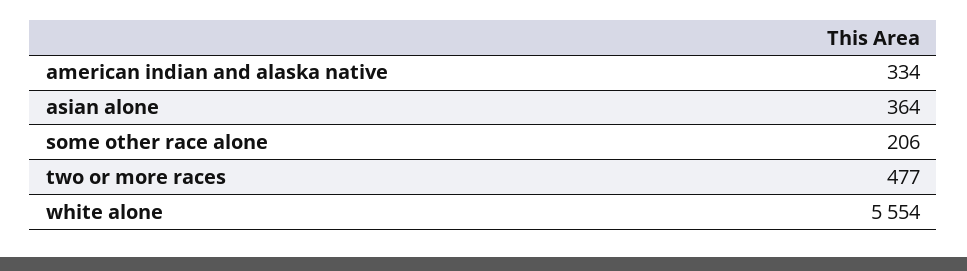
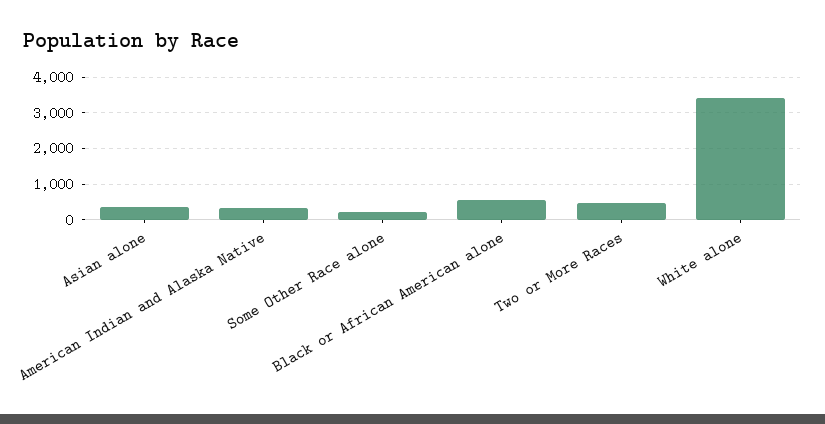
  {
    "american indian and alaska native": 334,
    "asian alone": 364,
    "some other race alone": 206,
    "two or more races": 477,
-   "white alone": 5554
+   "white alone": 3400,
+   "Black or African American alone": 600
  }

